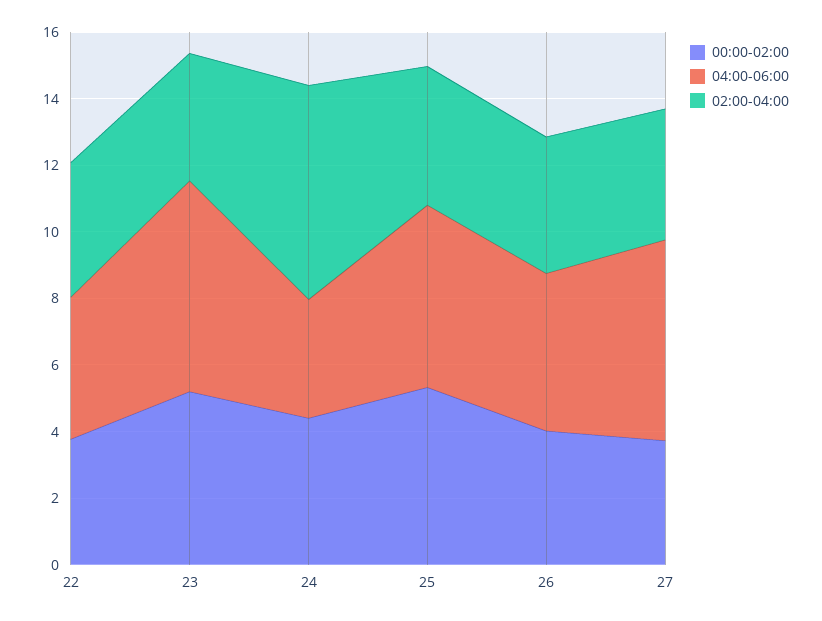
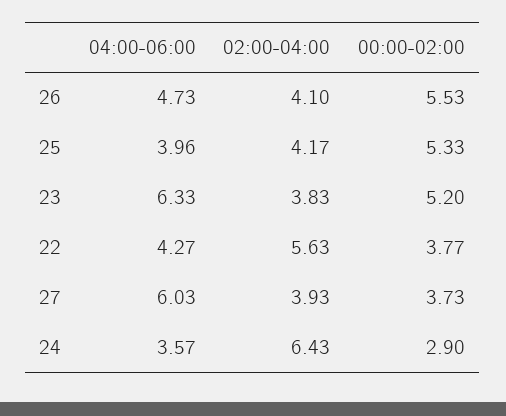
  {
    "00:00-02:00": {
      "22": 3.77,
      "23": 5.2,
-     "24": 4.5,
+     "24": 2.9,
      "25": 5.33,
-     "26": 4,
+     "26": 5.53,
      "27": 3.73
    },
    "04:00-06:00": {
      "22": 4.27,
      "23": 6.33,
      "24": 3.57,
-     "25": 5.5,
+     "25": 3.96,
      "26": 4.73,
      "27": 6.03
    },
    "02:00-04:00": {
-     "22": 4,
+     "22": 5.63,
      "23": 3.83,
      "24": 6.43,
      "25": 4.17,
      "26": 4.1,
      "27": 3.93
    }
  }

